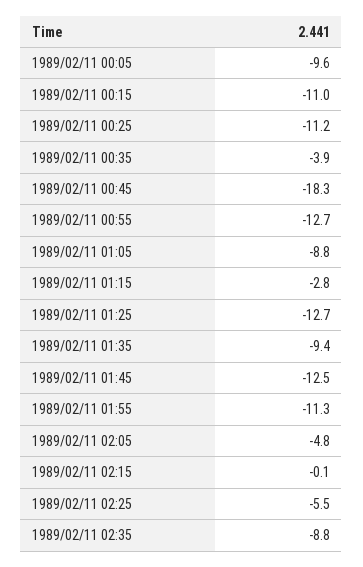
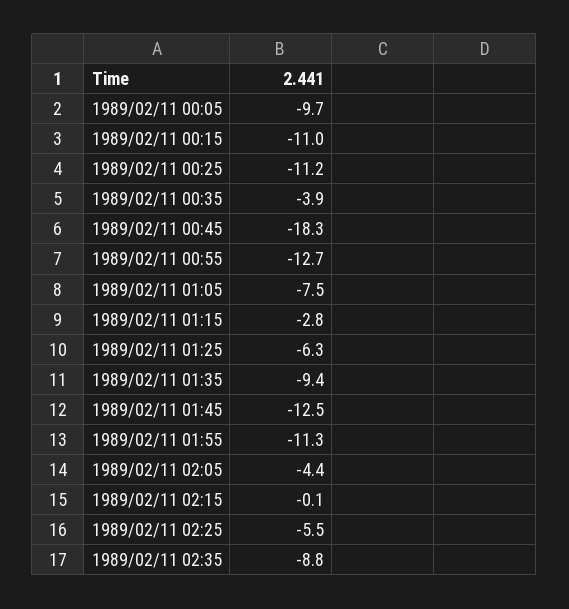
  {
-   "1989/02/11 00:05": -9.6,
+   "1989/02/11 00:05": -9.7,
    "1989/02/11 00:15": -11,
    "1989/02/11 00:25": -11.2,
    "1989/02/11 00:35": -3.9,
    "1989/02/11 00:45": -18.3,
    "1989/02/11 00:55": -12.7,
-   "1989/02/11 01:05": -8.8,
+   "1989/02/11 01:05": -7.5,
    "1989/02/11 01:15": -2.8,
-   "1989/02/11 01:25": -12.7,
+   "1989/02/11 01:25": -6.3,
    "1989/02/11 01:35": -9.4,
    "1989/02/11 01:45": -12.5,
    "1989/02/11 01:55": -11.3,
-   "1989/02/11 02:05": -4.8,
+   "1989/02/11 02:05": -4.4,
    "1989/02/11 02:15": -0.1,
    "1989/02/11 02:25": -5.5,
    "1989/02/11 02:35": -8.8
  }

